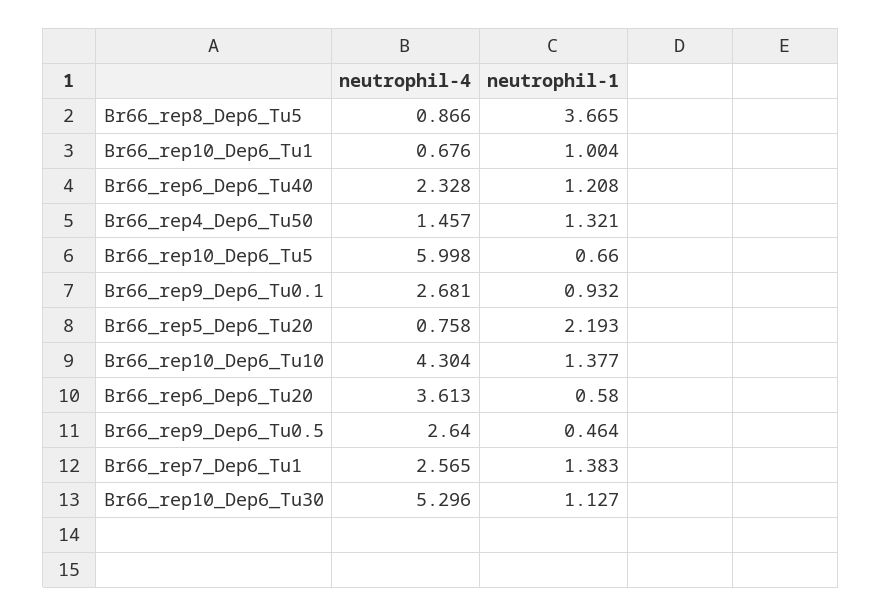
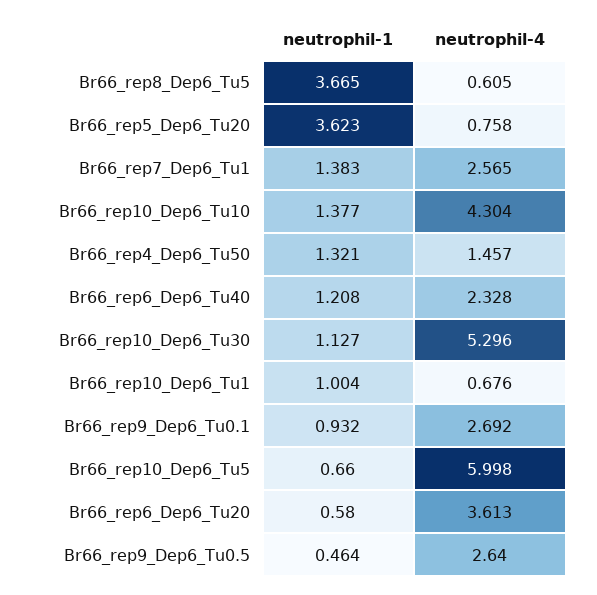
  {
    "neutrophil-4": {
-     "Br66_rep8_Dep6_Tu5": 0.866,
+     "Br66_rep8_Dep6_Tu5": 0.605,
      "Br66_rep10_Dep6_Tu1": 0.676,
      "Br66_rep6_Dep6_Tu40": 2.328,
      "Br66_rep4_Dep6_Tu50": 1.457,
      "Br66_rep10_Dep6_Tu5": 5.998,
-     "Br66_rep9_Dep6_Tu0.1": 2.681,
+     "Br66_rep9_Dep6_Tu0.1": 2.692,
      "Br66_rep5_Dep6_Tu20": 0.758,
      "Br66_rep10_Dep6_Tu10": 4.304,
      "Br66_rep6_Dep6_Tu20": 3.613,
      "Br66_rep9_Dep6_Tu0.5": 2.64,
      "Br66_rep7_Dep6_Tu1": 2.565,
      "Br66_rep10_Dep6_Tu30": 5.296
    },
    "neutrophil-1": {
      "Br66_rep8_Dep6_Tu5": 3.665,
      "Br66_rep10_Dep6_Tu1": 1.004,
      "Br66_rep6_Dep6_Tu40": 1.208,
      "Br66_rep4_Dep6_Tu50": 1.321,
      "Br66_rep10_Dep6_Tu5": 0.66,
      "Br66_rep9_Dep6_Tu0.1": 0.932,
-     "Br66_rep5_Dep6_Tu20": 2.193,
+     "Br66_rep5_Dep6_Tu20": 3.623,
      "Br66_rep10_Dep6_Tu10": 1.377,
      "Br66_rep6_Dep6_Tu20": 0.58,
      "Br66_rep9_Dep6_Tu0.5": 0.464,
      "Br66_rep7_Dep6_Tu1": 1.383,
      "Br66_rep10_Dep6_Tu30": 1.127
    }
  }

